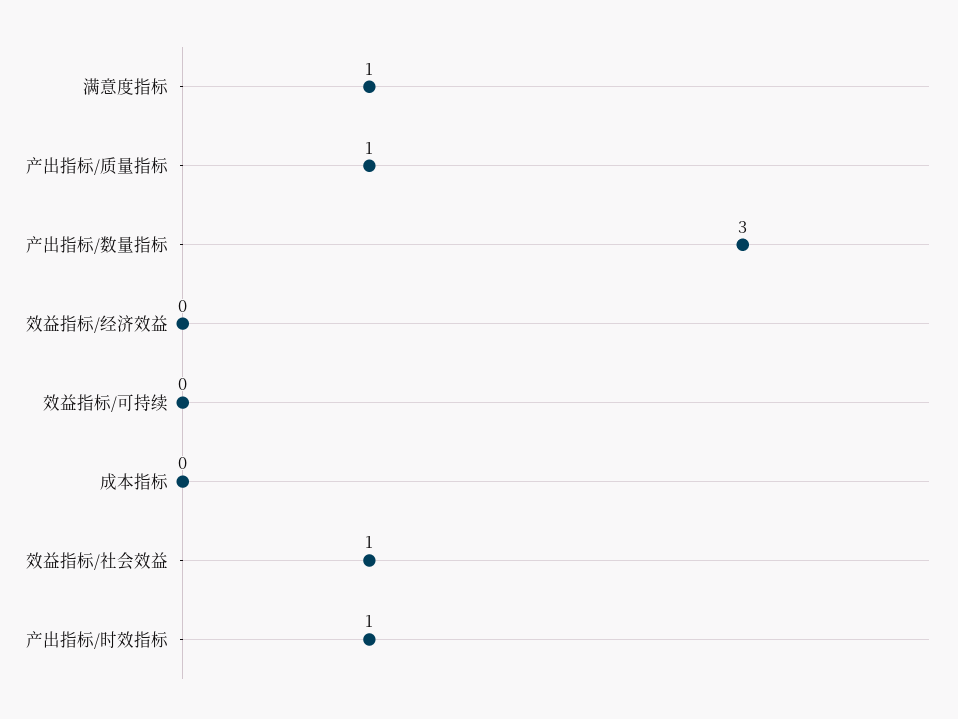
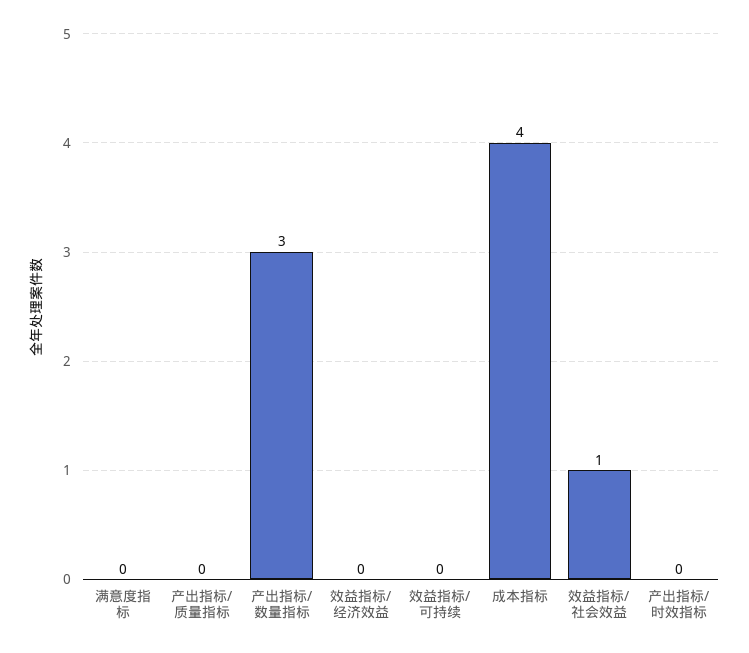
  {
-   "满意度指标": 1,
+   "满意度指标": 0,
-   "产出指标/质量指标": 1,
+   "产出指标/质量指标": 0,
    "产出指标/数量指标": 3,
    "效益指标/经济效益": 0,
    "效益指标/可持续": 0,
-   "成本指标": 0,
+   "成本指标": 4,
    "效益指标/社会效益": 1,
-   "产出指标/时效指标": 1
+   "产出指标/时效指标": 0
  }

